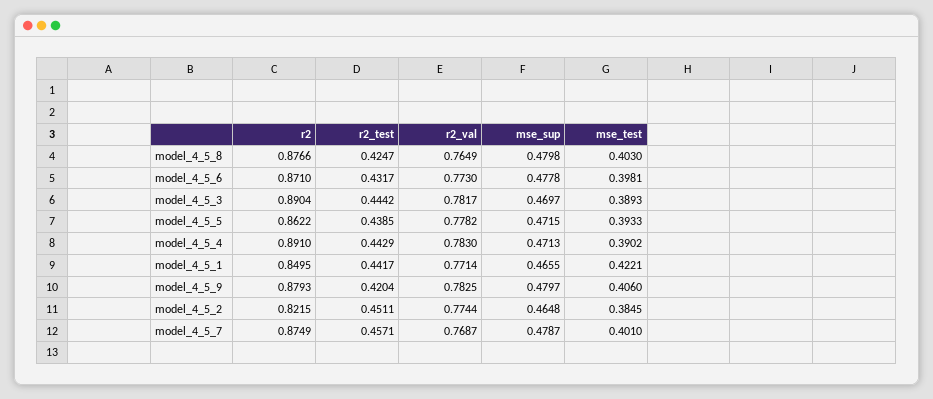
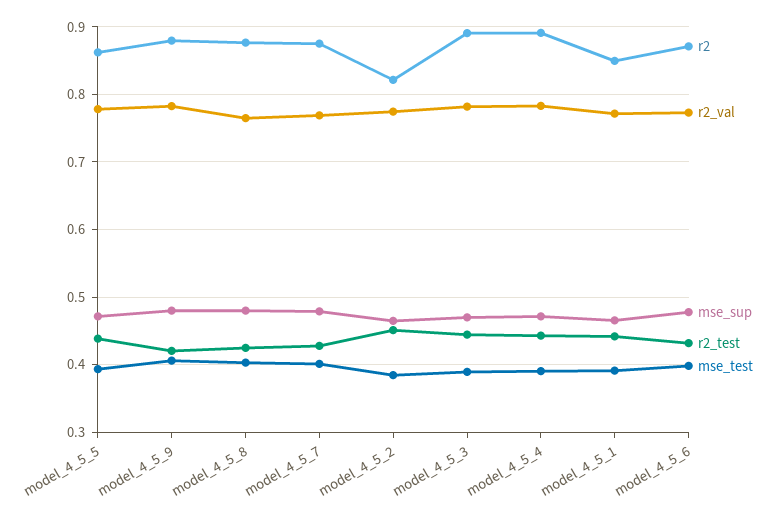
  {
    "r2": {
      "model_4_5_8": 0.8766,
      "model_4_5_6": 0.871,
      "model_4_5_3": 0.8904,
      "model_4_5_5": 0.8622,
      "model_4_5_4": 0.891,
      "model_4_5_1": 0.8495,
      "model_4_5_9": 0.8793,
      "model_4_5_2": 0.8215,
      "model_4_5_7": 0.8749
    },
    "r2_test": {
      "model_4_5_8": 0.4247,
      "model_4_5_6": 0.4317,
      "model_4_5_3": 0.4442,
      "model_4_5_5": 0.4385,
      "model_4_5_4": 0.4429,
      "model_4_5_1": 0.4417,
      "model_4_5_9": 0.4204,
      "model_4_5_2": 0.4511,
-     "model_4_5_7": 0.4571
+     "model_4_5_7": 0.43
    },
    "r2_val": {
      "model_4_5_8": 0.7649,
      "model_4_5_6": 0.773,
      "model_4_5_3": 0.7817,
      "model_4_5_5": 0.7782,
      "model_4_5_4": 0.783,
      "model_4_5_1": 0.7714,
      "model_4_5_9": 0.7825,
      "model_4_5_2": 0.7744,
      "model_4_5_7": 0.7687
    },
    "mse_sup": {
      "model_4_5_8": 0.4798,
      "model_4_5_6": 0.4778,
      "model_4_5_3": 0.4697,
      "model_4_5_5": 0.4715,
      "model_4_5_4": 0.4713,
      "model_4_5_1": 0.4655,
      "model_4_5_9": 0.4797,
      "model_4_5_2": 0.4648,
      "model_4_5_7": 0.4787
    },
    "mse_test": {
      "model_4_5_8": 0.403,
      "model_4_5_6": 0.3981,
      "model_4_5_3": 0.3893,
      "model_4_5_5": 0.3933,
      "model_4_5_4": 0.3902,
-     "model_4_5_1": 0.4221,
+     "model_4_5_1": 0.39,
      "model_4_5_9": 0.406,
      "model_4_5_2": 0.3845,
      "model_4_5_7": 0.401
    }
  }

